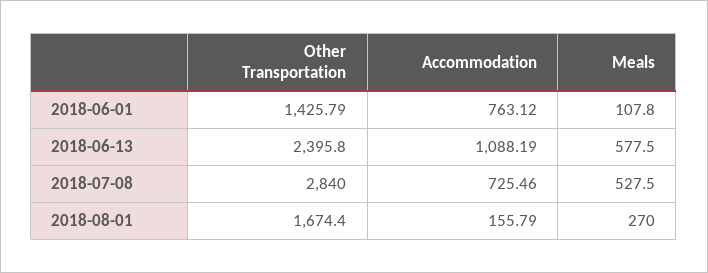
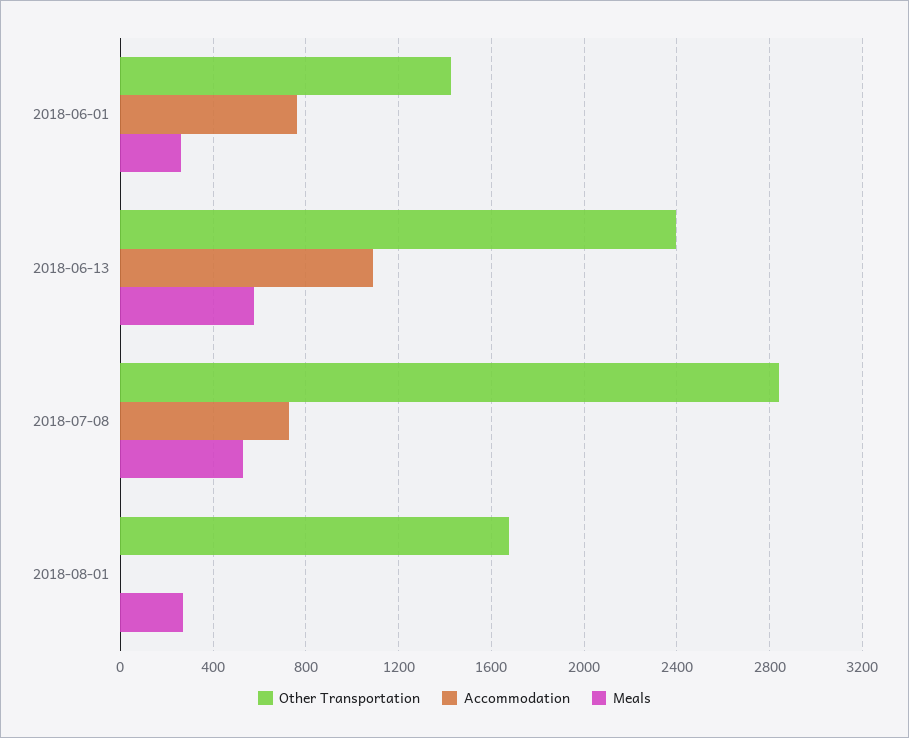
  {
    "Other Transportation": {
      "2018-06-01": 1425.79,
      "2018-06-13": 2395.8,
      "2018-07-08": 2840,
      "2018-08-01": 1674.4
    },
    "Accommodation": {
      "2018-06-01": 763.12,
      "2018-06-13": 1088.19,
      "2018-07-08": 725.46,
-     "2018-08-01": 155.79
+     "2018-08-01": 0
    },
    "Meals": {
-     "2018-06-01": 107.8,
+     "2018-06-01": 250,
      "2018-06-13": 577.5,
      "2018-07-08": 527.5,
      "2018-08-01": 270
    }
  }

